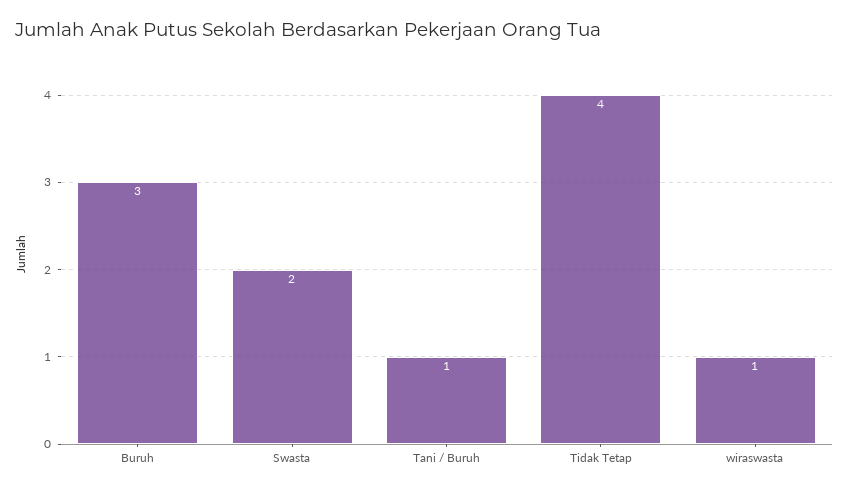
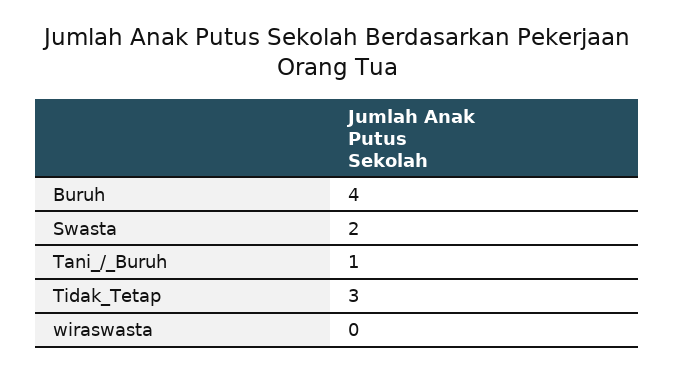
  {
-   "Buruh": 3,
+   "Buruh": 4,
    "Swasta": 2,
    "Tani / Buruh": 1,
-   "Tidak Tetap": 4,
+   "Tidak Tetap": 3,
-   "wiraswasta": 1
+   "wiraswasta": 0
  }

